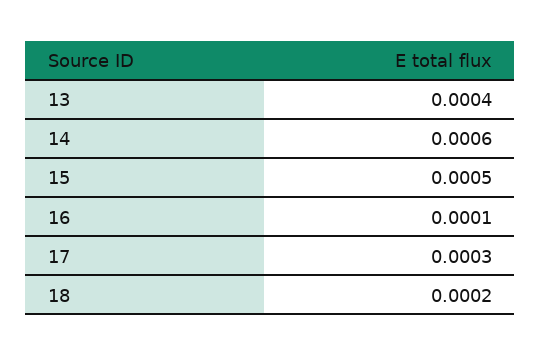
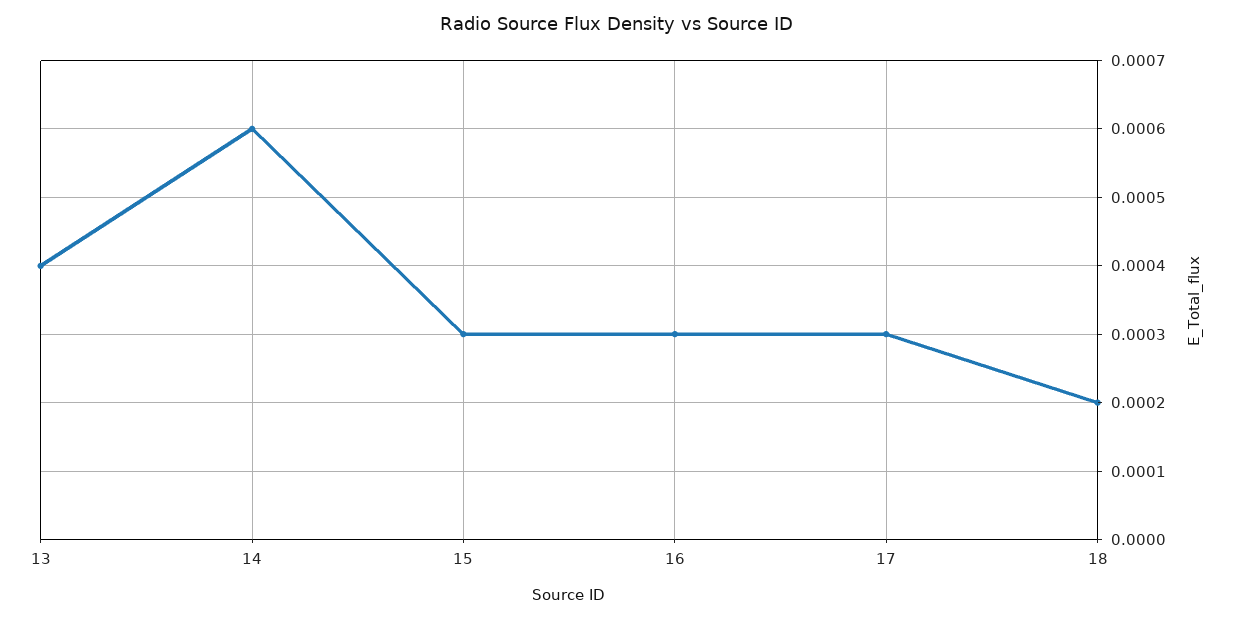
  {
    "13": 0.0004,
    "14": 0.0006,
-   "15": 0.0005,
+   "15": 0.0003,
-   "16": 0.0001,
+   "16": 0.0003,
    "17": 0.0003,
    "18": 0.0002
  }

